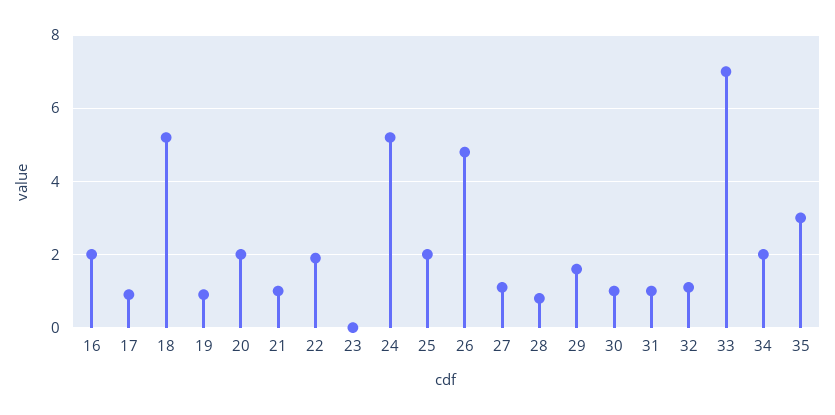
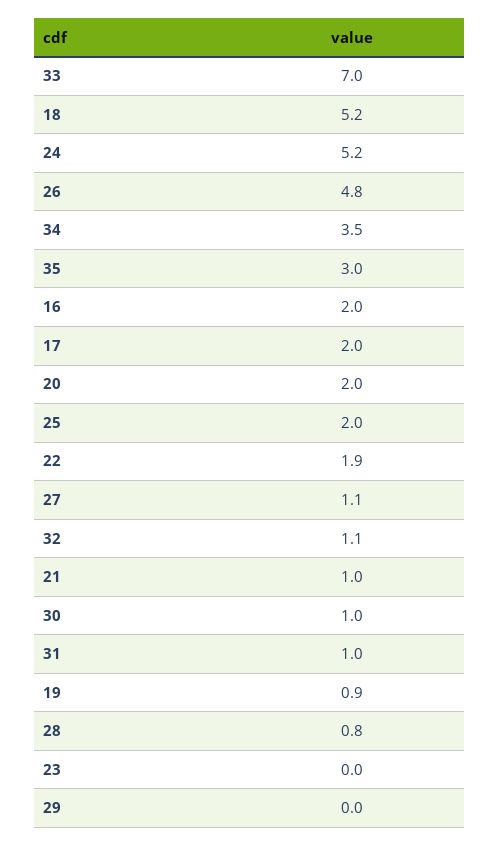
  {
    "16": 2,
-   "17": 1,
+   "17": 2,
    "18": 5.2,
    "19": 0.9,
    "20": 2,
    "21": 1,
    "22": 1.9,
    "23": 0,
    "24": 5.2,
    "25": 2,
    "26": 4.8,
    "27": 1.1,
    "28": 0.8,
-   "29": 1.5,
+   "29": 0,
    "30": 1,
    "31": 1,
    "32": 1.1,
    "33": 7,
-   "34": 2,
+   "34": 3.5,
    "35": 3
  }

